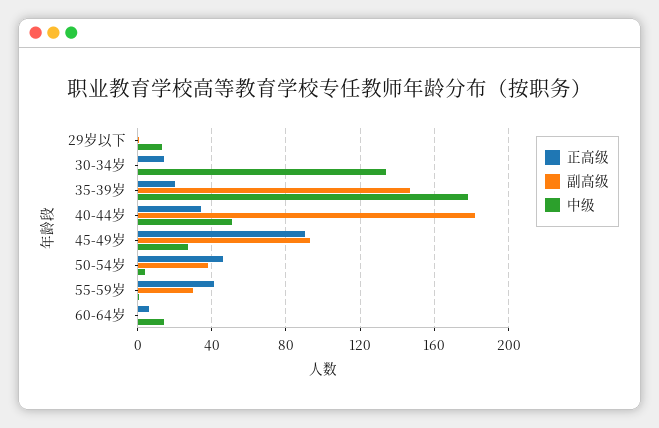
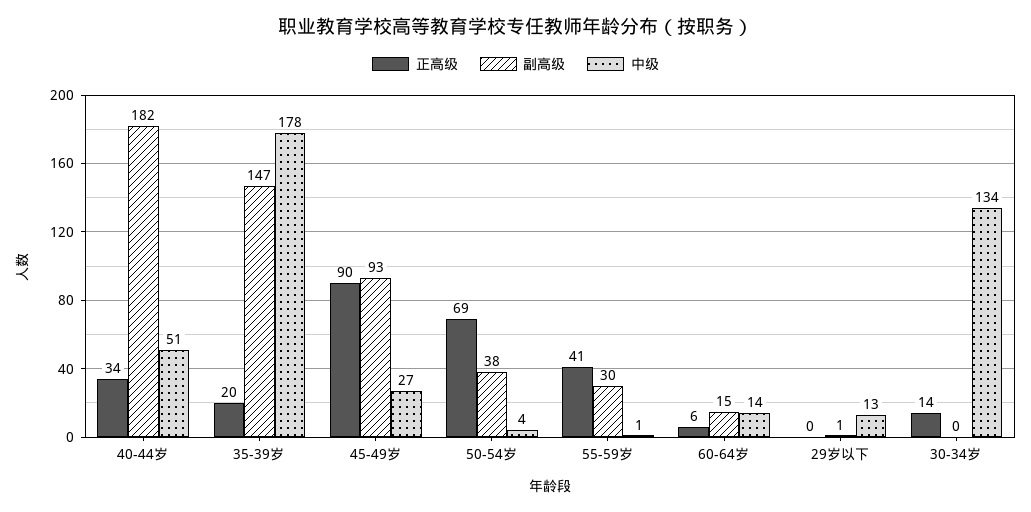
  {
    "正高级": {
      "29岁以下": 0,
      "30-34岁": 14,
      "35-39岁": 20,
      "40-44岁": 34,
      "45-49岁": 90,
-     "50-54岁": 45,
+     "50-54岁": 69,
      "55-59岁": 41,
      "60-64岁": 6
    },
    "副高级": {
      "29岁以下": 1,
      "30-34岁": 0,
      "35-39岁": 147,
      "40-44岁": 182,
      "45-49岁": 93,
      "50-54岁": 38,
      "55-59岁": 30,
-     "60-64岁": 0
+     "60-64岁": 15
    },
    "中级": {
      "29岁以下": 13,
      "30-34岁": 134,
      "35-39岁": 178,
      "40-44岁": 51,
      "45-49岁": 27,
      "50-54岁": 4,
      "55-59岁": 1,
      "60-64岁": 14
    }
  }

